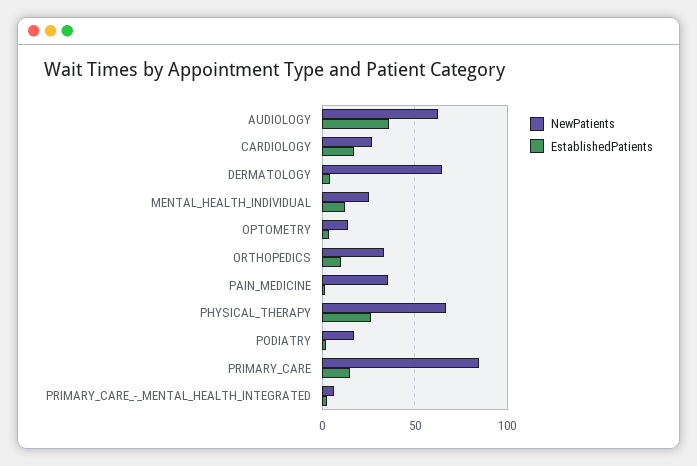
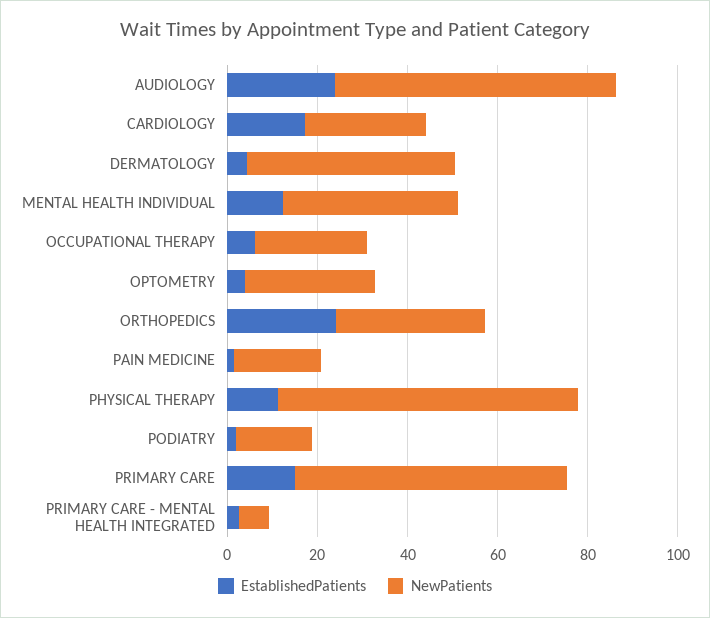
  {
    "NewPatients": {
      "AUDIOLOGY": 65,
      "CARDIOLOGY": 25,
-     "DERMATOLOGY": 65,
+     "DERMATOLOGY": 45,
-     "MENTAL_HEALTH_INDIVIDUAL": 25,
+     "MENTAL_HEALTH_INDIVIDUAL": 40,
-     "OPTOMETRY": 15,
+     "OPTOMETRY": 30,
      "ORTHOPEDICS": 35,
-     "PAIN_MEDICINE": 35,
+     "PAIN_MEDICINE": 20,
      "PHYSICAL_THERAPY": 65,
      "PODIATRY": 15,
-     "PRIMARY_CARE": 85,
+     "PRIMARY_CARE": 60,
-     "PRIMARY_CARE_-_MENTAL_HEALTH_INTEGRATED": 5
+     "PRIMARY_CARE_-_MENTAL_HEALTH_INTEGRATED": 5,
+     "OCCUPATIONAL THERAPY": 25
    },
    "EstablishedPatients": {
-     "AUDIOLOGY": 35,
+     "AUDIOLOGY": 25,
      "CARDIOLOGY": 15,
      "DERMATOLOGY": 5,
      "MENTAL_HEALTH_INDIVIDUAL": 10,
      "OPTOMETRY": 5,
-     "ORTHOPEDICS": 10,
+     "ORTHOPEDICS": 25,
      "PAIN_MEDICINE": 0,
-     "PHYSICAL_THERAPY": 25,
+     "PHYSICAL_THERAPY": 10,
      "PODIATRY": 0,
      "PRIMARY_CARE": 15,
-     "PRIMARY_CARE_-_MENTAL_HEALTH_INTEGRATED": 5
+     "PRIMARY_CARE_-_MENTAL_HEALTH_INTEGRATED": 5,
+     "OCCUPATIONAL THERAPY": 5
    }
  }

